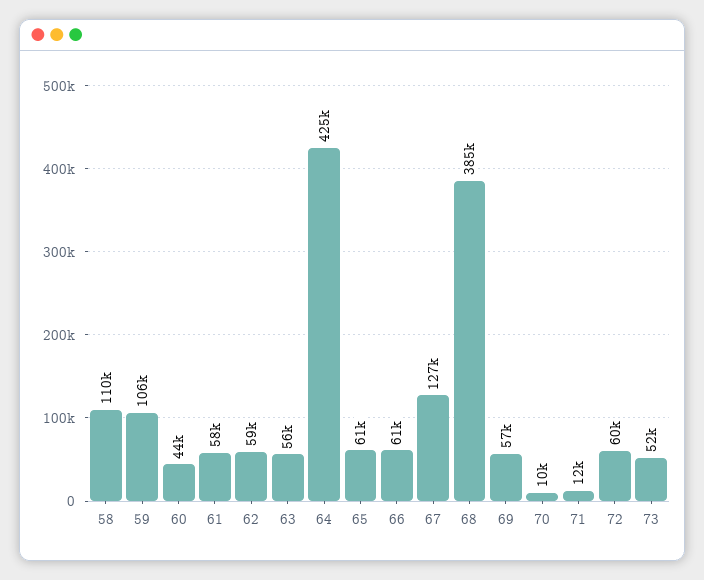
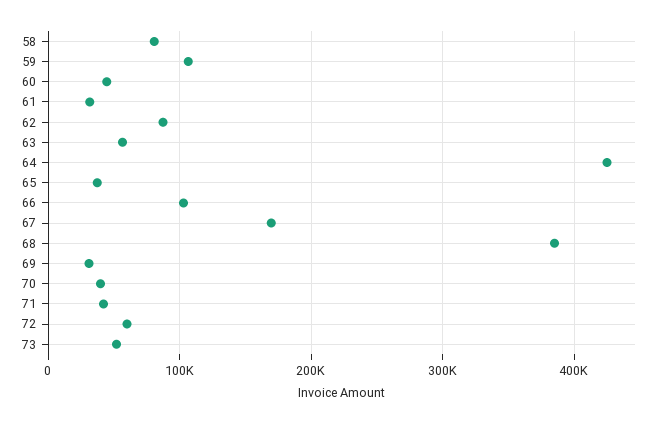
  {
-   "58": 110000,
+   "58": 80000,
    "59": 106000,
    "60": 44000,
-   "61": 58000,
+   "61": 30000,
-   "62": 59000,
+   "62": 90000,
    "63": 56000,
    "64": 425000,
-   "65": 61000,
+   "65": 40000,
-   "66": 61000,
+   "66": 100000,
-   "67": 127000,
+   "67": 170000,
    "68": 385000,
-   "69": 57000,
+   "69": 30000,
-   "70": 10000,
+   "70": 40000,
-   "71": 12000,
+   "71": 40000,
    "72": 60000,
    "73": 52000
  }

